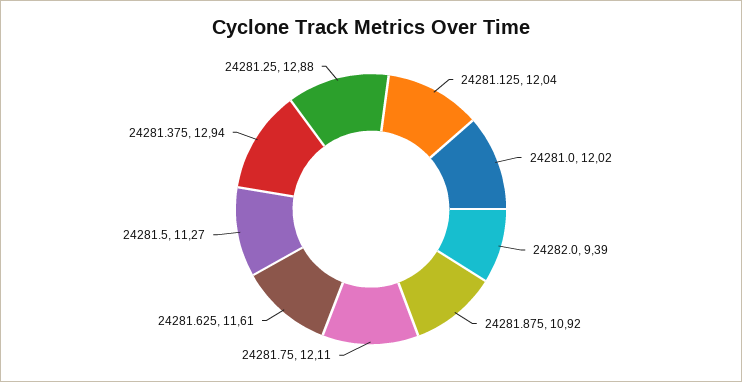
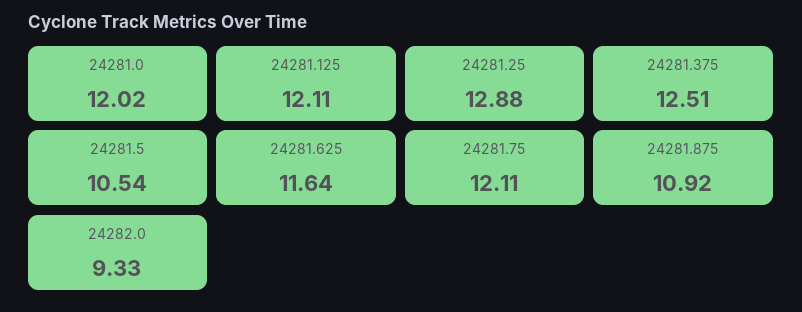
  {
-   "24281.125": 12.04,
+   "24281.125": 12.11,
    "24281.0": 12.02,
-   "24282.0": 9.39,
+   "24282.0": 9.33,
    "24281.875": 10.92,
    "24281.75": 12.11,
-   "24281.625": 11.61,
+   "24281.625": 11.64,
-   "24281.5": 11.27,
+   "24281.5": 10.54,
-   "24281.375": 12.94,
+   "24281.375": 12.51,
    "24281.25": 12.88
  }

